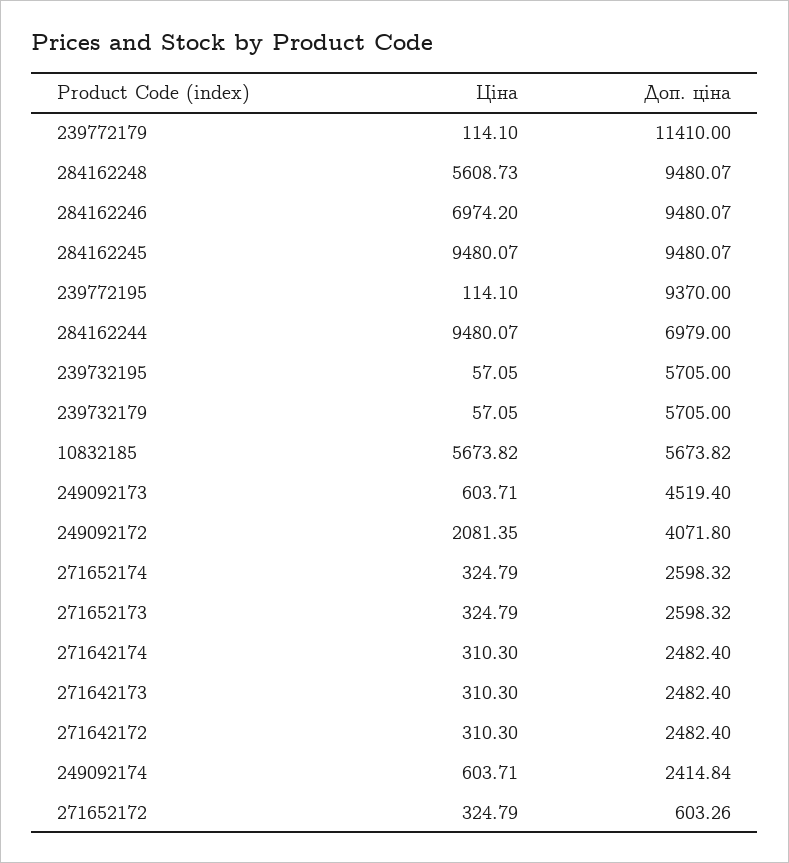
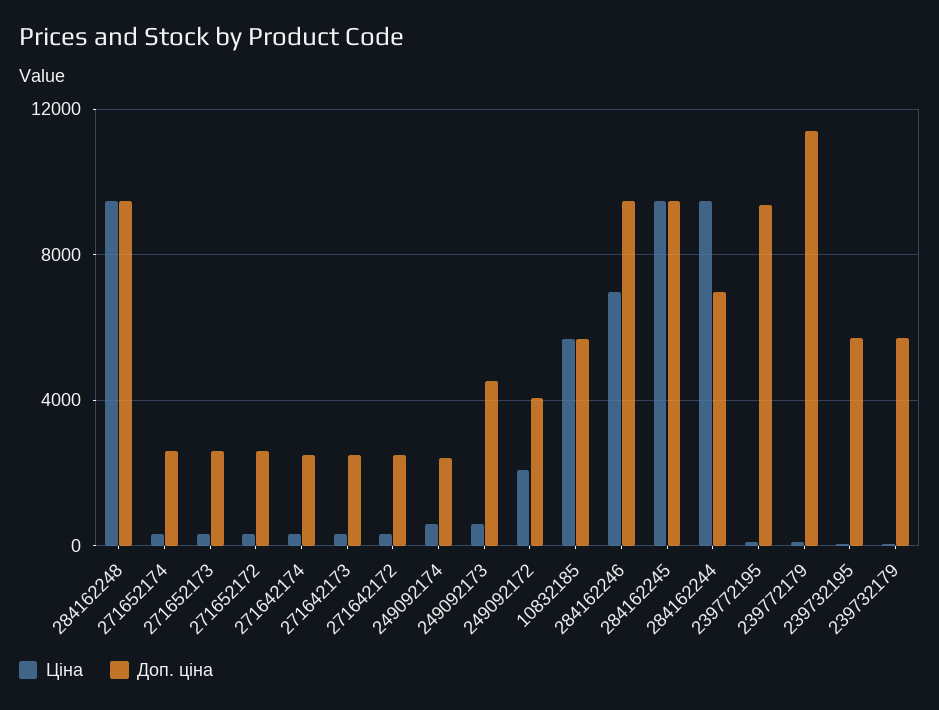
  {
    "Ціна": {
      "239772179": 114.1,
-     "284162248": 5608.73,
+     "284162248": 9500,
      "284162246": 6974.2,
      "284162245": 9480.07,
      "239772195": 114.1,
      "284162244": 9480.07,
      "239732195": 57.05,
      "239732179": 57.05,
      "10832185": 5673.82,
      "249092173": 603.71,
      "249092172": 2081.35,
      "271652174": 324.79,
      "271652173": 324.79,
      "271642174": 310.3,
      "271642173": 310.3,
      "271642172": 310.3,
      "249092174": 603.71,
      "271652172": 324.79
    },
    "Доп. ціна": {
      "239772179": 11410,
      "284162248": 9480.07,
      "284162246": 9480.07,
      "284162245": 9480.07,
      "239772195": 9370,
      "284162244": 6979,
      "239732195": 5705,
      "239732179": 5705,
      "10832185": 5673.82,
      "249092173": 4519.4,
      "249092172": 4071.8,
      "271652174": 2598.32,
      "271652173": 2598.32,
      "271642174": 2482.4,
      "271642173": 2482.4,
      "271642172": 2482.4,
      "249092174": 2414.84,
-     "271652172": 603.26
+     "271652172": 2500
    }
  }

